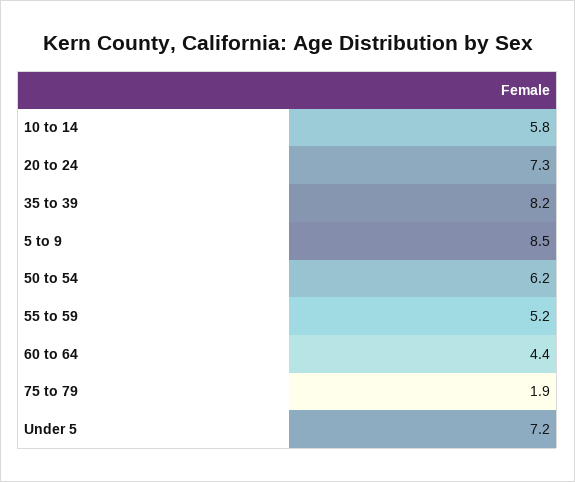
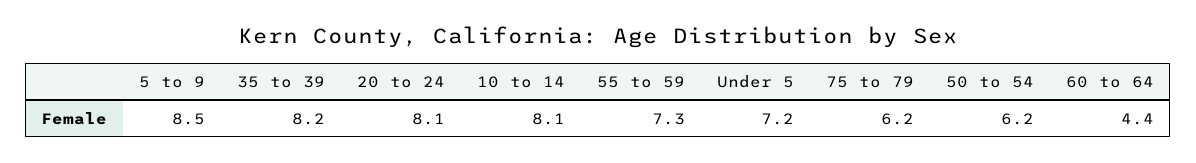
  {
-   "10 to 14": 5.8,
+   "10 to 14": 8.1,
-   "20 to 24": 7.3,
+   "20 to 24": 8.1,
    "35 to 39": 8.2,
    "5 to 9": 8.5,
    "50 to 54": 6.2,
-   "55 to 59": 5.2,
+   "55 to 59": 7.3,
    "60 to 64": 4.4,
-   "75 to 79": 1.9,
+   "75 to 79": 6.2,
    "Under 5": 7.2
  }

